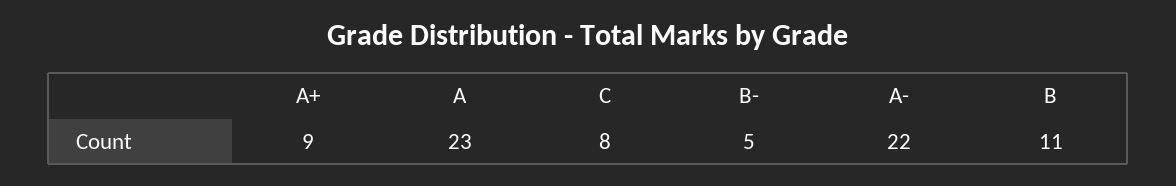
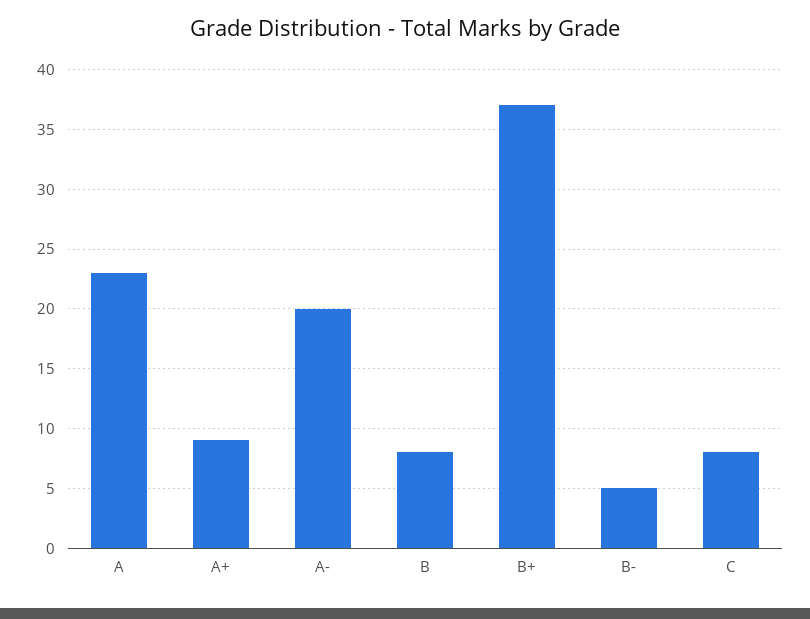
  {
    "A+": 9,
    "A": 23,
    "C": 8,
    "B-": 5,
-   "A-": 22,
+   "A-": 20,
-   "B": 11
+   "B": 8,
+   "B+": 37
  }

